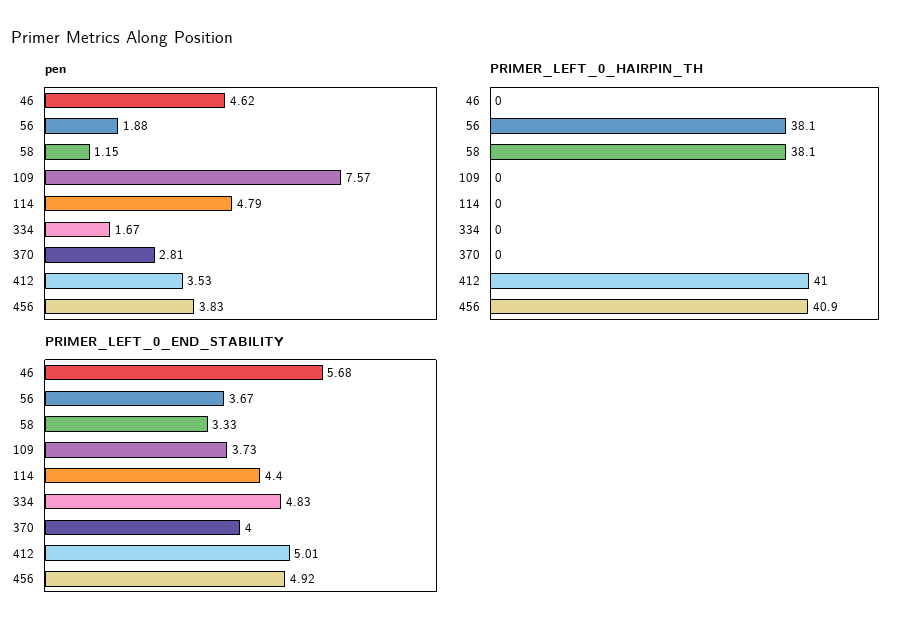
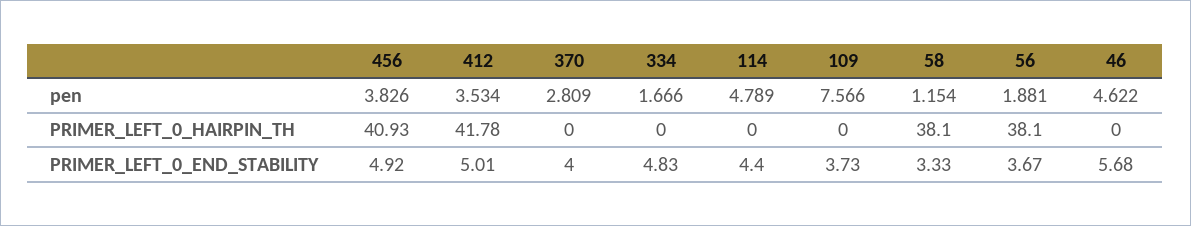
  {
    "pen": {
      "46": 4.622,
      "56": 1.881,
      "58": 1.154,
      "109": 7.566,
      "114": 4.789,
      "334": 1.666,
      "370": 2.809,
      "412": 3.534,
      "456": 3.826
    },
    "PRIMER_LEFT_0_HAIRPIN_TH": {
      "46": 0,
      "56": 38.1,
      "58": 38.1,
      "109": 0,
      "114": 0,
      "334": 0,
      "370": 0,
-     "412": 41,
+     "412": 41.78,
      "456": 40.93
    },
    "PRIMER_LEFT_0_END_STABILITY": {
      "46": 5.68,
      "56": 3.67,
      "58": 3.33,
      "109": 3.73,
      "114": 4.4,
      "334": 4.83,
      "370": 4,
      "412": 5.01,
      "456": 4.92
    }
  }

